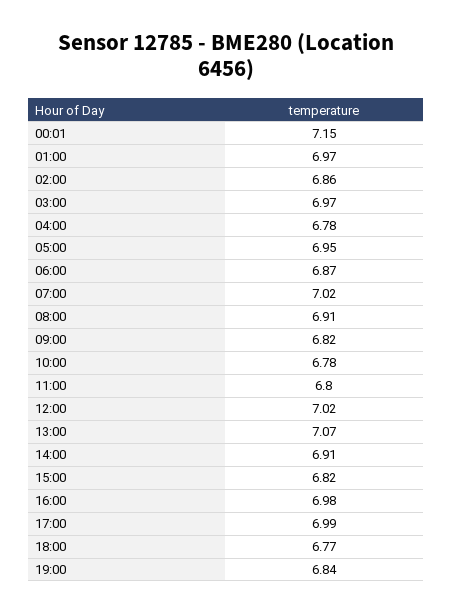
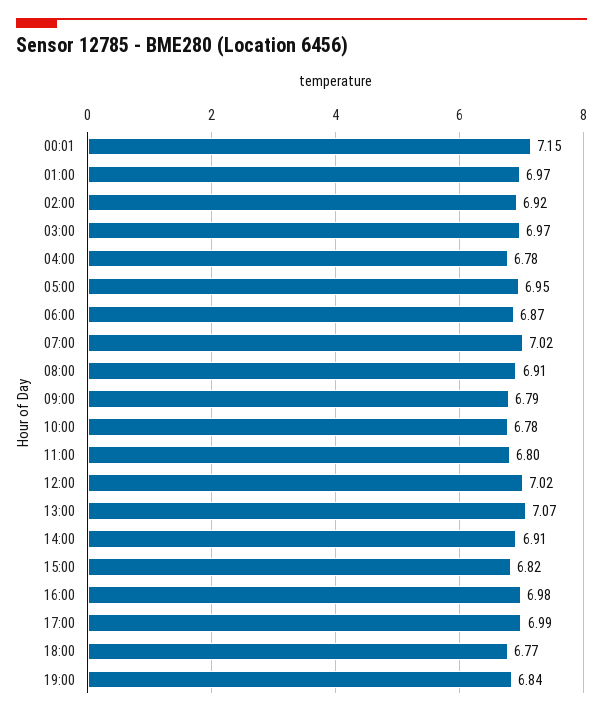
  {
    "00:01": 7.15,
    "01:00": 6.97,
-   "02:00": 6.86,
+   "02:00": 6.92,
    "03:00": 6.97,
    "04:00": 6.78,
    "05:00": 6.95,
    "06:00": 6.87,
    "07:00": 7.02,
    "08:00": 6.91,
-   "09:00": 6.82,
+   "09:00": 6.79,
    "10:00": 6.78,
    "11:00": 6.8,
    "12:00": 7.02,
    "13:00": 7.07,
    "14:00": 6.91,
    "15:00": 6.82,
    "16:00": 6.98,
    "17:00": 6.99,
    "18:00": 6.77,
    "19:00": 6.84
  }

